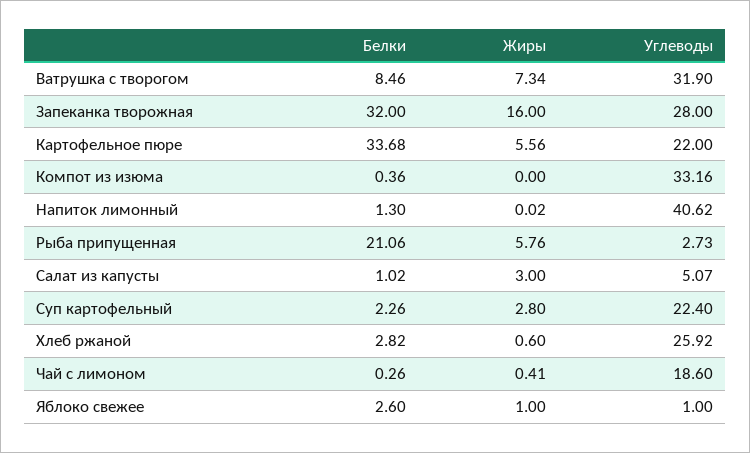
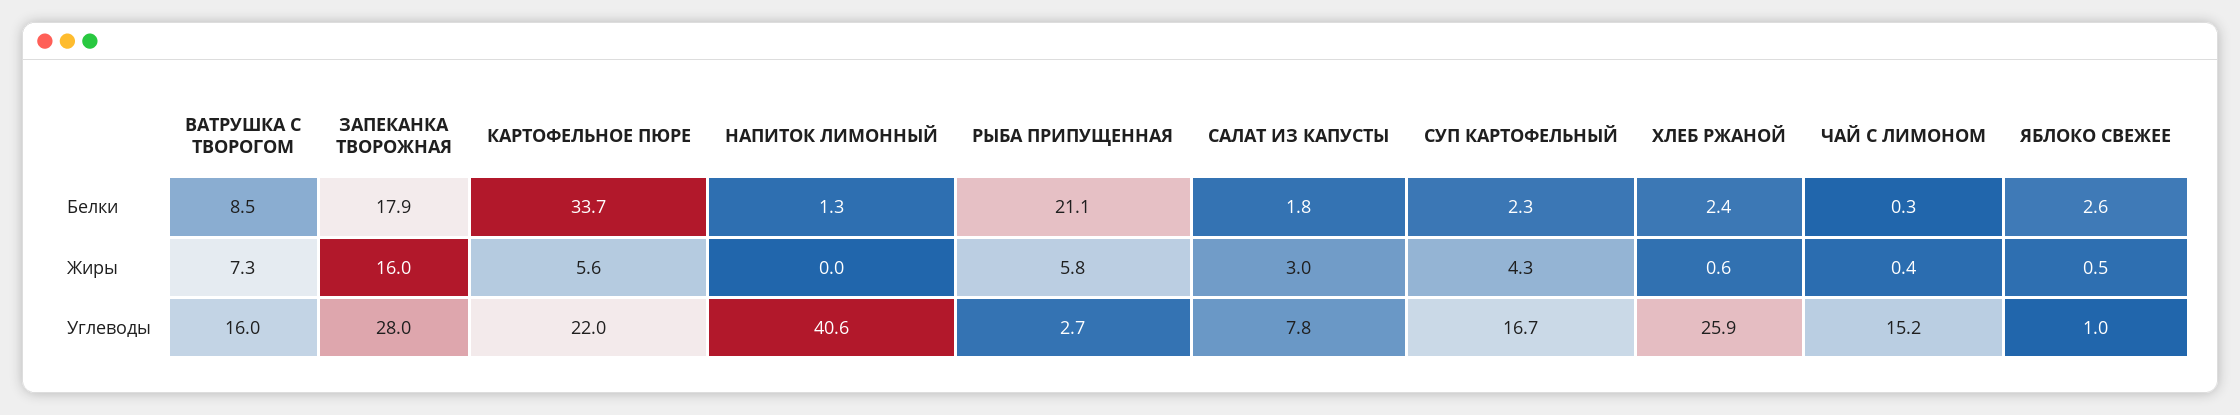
  {
    "Белки": {
      "Ватрушка с творогом": 8.46,
-     "Запеканка творожная": 32,
+     "Запеканка творожная": 17.9,
      "Картофельное пюре": 33.68,
-     "Компот из изюма": 0.36,
      "Напиток лимонный": 1.3,
      "Рыба припущенная": 21.06,
-     "Салат из капусты": 1.02,
+     "Салат из капусты": 1.8,
      "Суп картофельный": 2.26,
-     "Хлеб ржаной": 2.82,
+     "Хлеб ржаной": 2.4,
      "Чай с лимоном": 0.26,
      "Яблоко свежее": 2.6
    },
    "Жиры": {
      "Ватрушка с творогом": 7.34,
      "Запеканка творожная": 16,
      "Картофельное пюре": 5.56,
-     "Компот из изюма": 0,
      "Напиток лимонный": 0.02,
      "Рыба припущенная": 5.76,
      "Салат из капусты": 3,
-     "Суп картофельный": 2.8,
+     "Суп картофельный": 4.3,
      "Хлеб ржаной": 0.6,
      "Чай с лимоном": 0.41,
-     "Яблоко свежее": 1
+     "Яблоко свежее": 0.5
    },
    "Углеводы": {
-     "Ватрушка с творогом": 31.9,
+     "Ватрушка с творогом": 16,
      "Запеканка творожная": 28,
      "Картофельное пюре": 22,
-     "Компот из изюма": 33.16,
      "Напиток лимонный": 40.62,
      "Рыба припущенная": 2.73,
-     "Салат из капусты": 5.07,
+     "Салат из капусты": 7.8,
-     "Суп картофельный": 22.4,
+     "Суп картофельный": 16.7,
      "Хлеб ржаной": 25.92,
-     "Чай с лимоном": 18.6,
+     "Чай с лимоном": 15.2,
      "Яблоко свежее": 1
    }
  }

